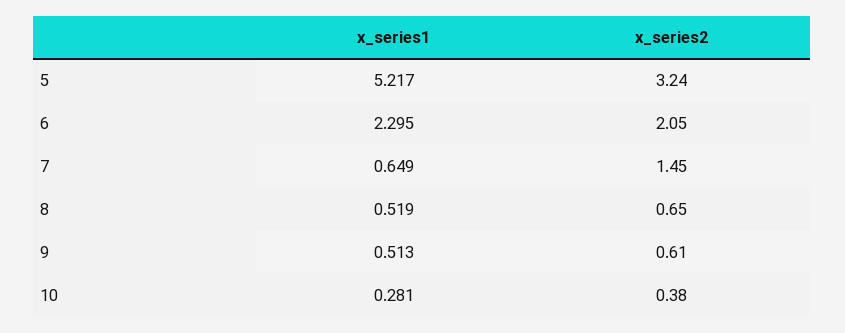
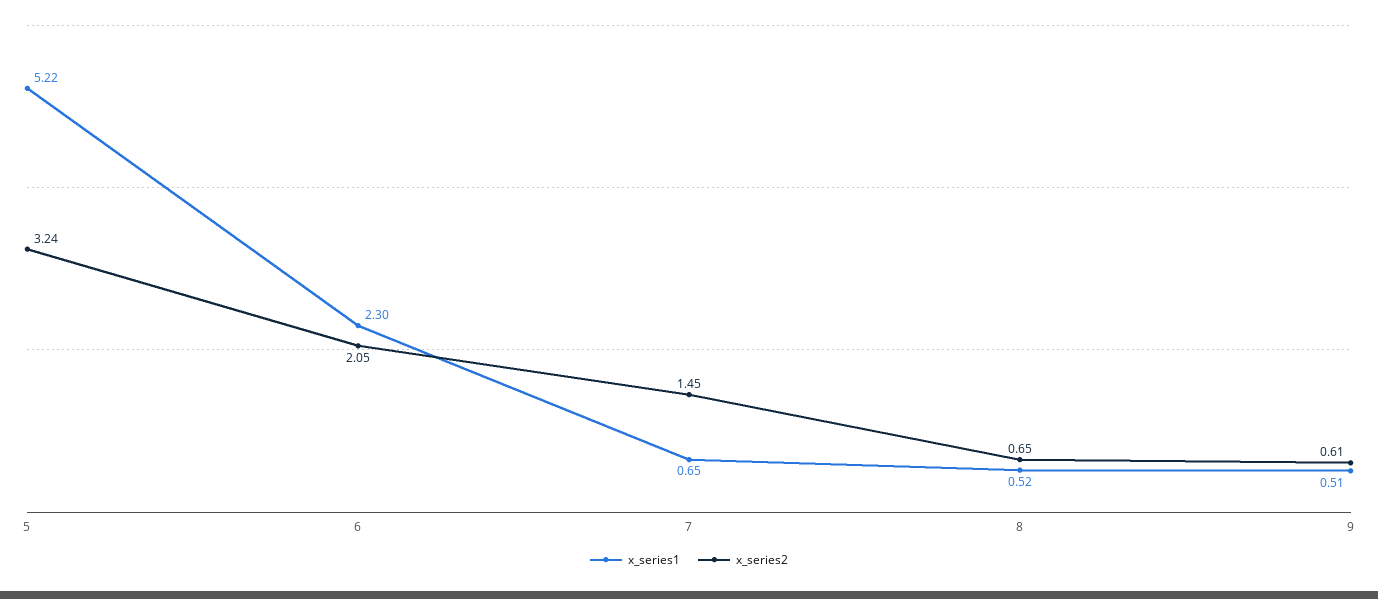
  {
    "x_series1": {
      "5": 5.217,
      "6": 2.295,
      "7": 0.649,
      "8": 0.519,
-     "9": 0.513,
+     "9": 0.513
-     "10": 0.281
    },
    "x_series2": {
      "5": 3.24,
      "6": 2.05,
      "7": 1.45,
      "8": 0.65,
-     "9": 0.61,
+     "9": 0.61
-     "10": 0.38
    }
  }

